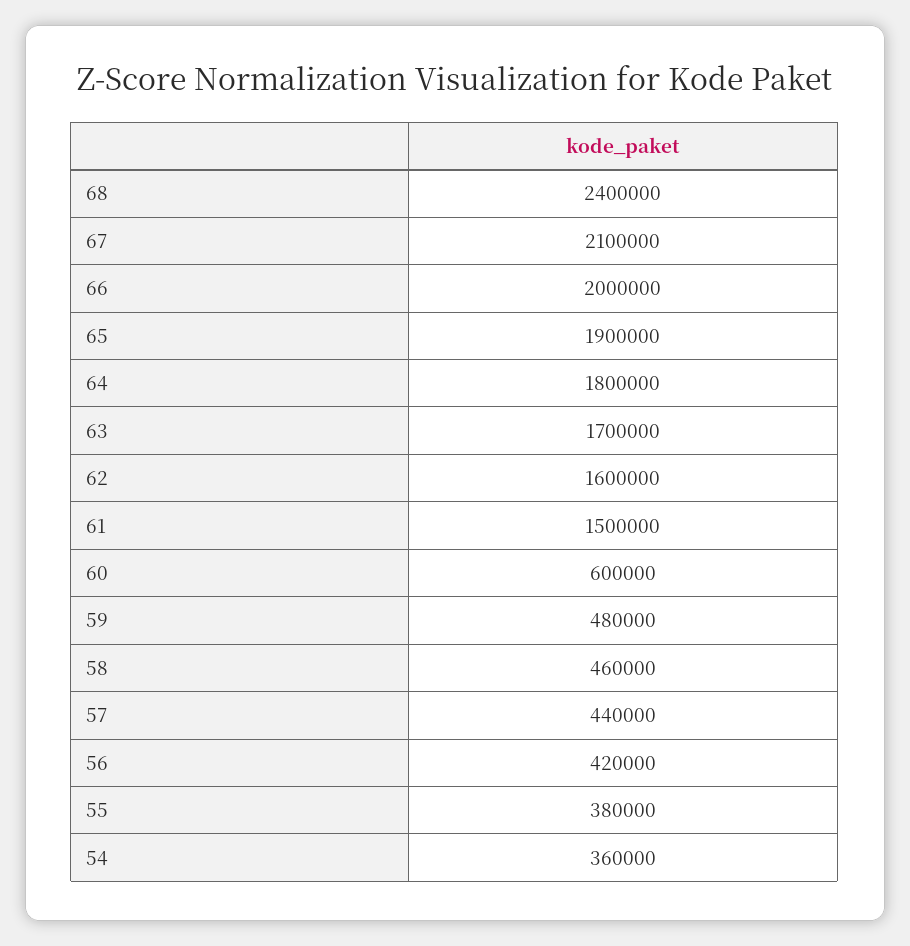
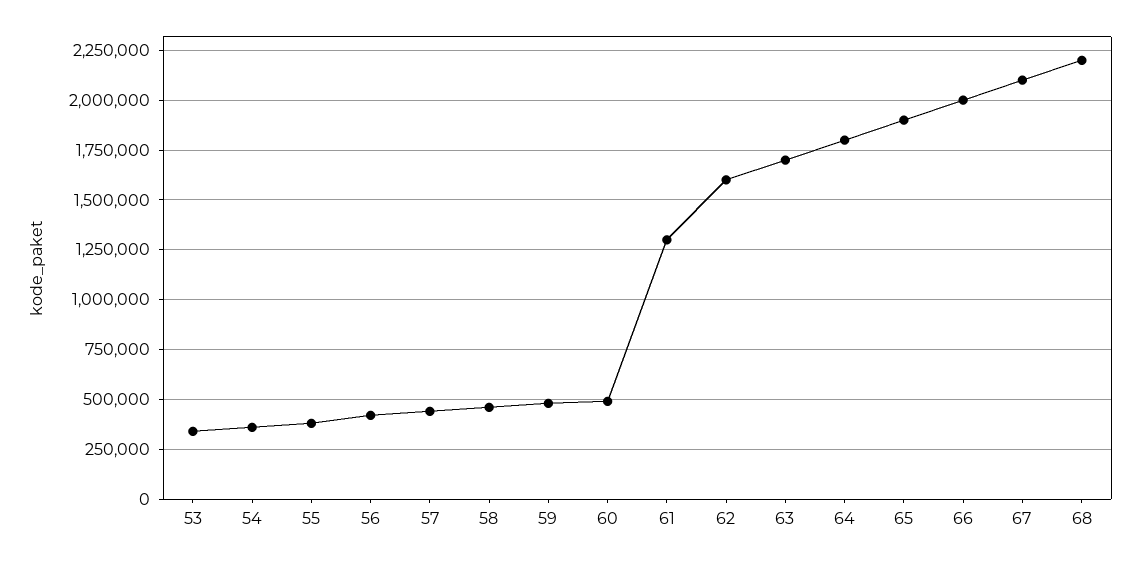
  {
-   "68": 2400000,
+   "68": 2200000,
    "67": 2100000,
    "66": 2000000,
    "65": 1900000,
    "64": 1800000,
    "63": 1700000,
    "62": 1600000,
-   "61": 1500000,
+   "61": 1300000,
-   "60": 600000,
+   "60": 500000,
    "59": 480000,
    "58": 460000,
    "57": 440000,
    "56": 420000,
    "55": 380000,
-   "54": 360000
+   "54": 360000,
+   "53": 350000
  }

